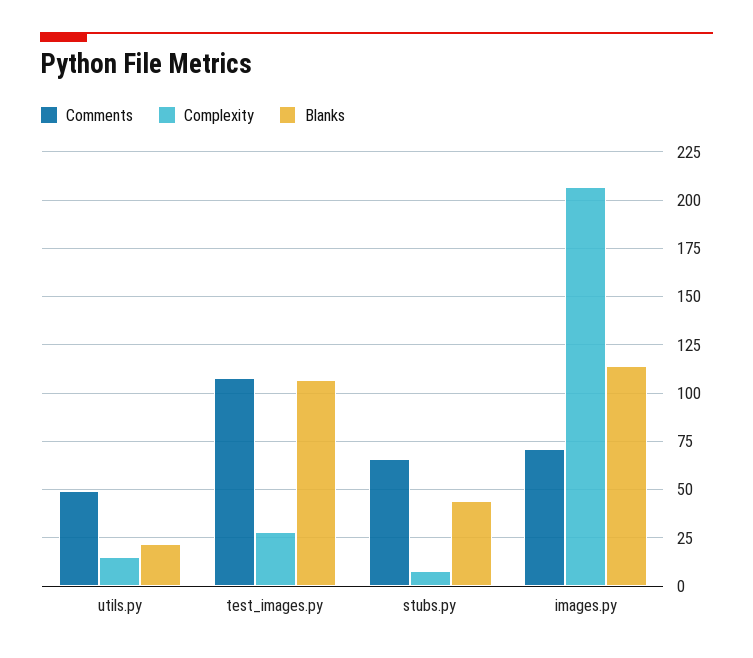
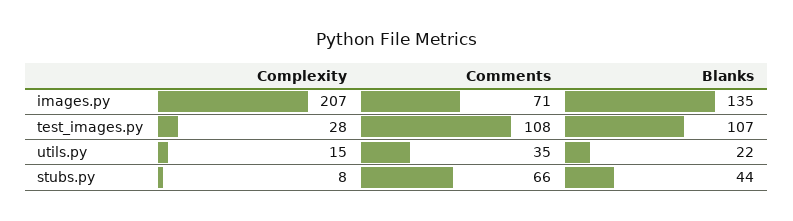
  {
    "Comments": {
-     "utils.py": 50,
+     "utils.py": 35,
      "test_images.py": 108,
      "stubs.py": 66,
      "images.py": 71
    },
    "Complexity": {
      "utils.py": 15,
      "test_images.py": 28,
      "stubs.py": 8,
      "images.py": 207
    },
    "Blanks": {
      "utils.py": 22,
      "test_images.py": 107,
      "stubs.py": 44,
-     "images.py": 115
+     "images.py": 135
    }
  }

